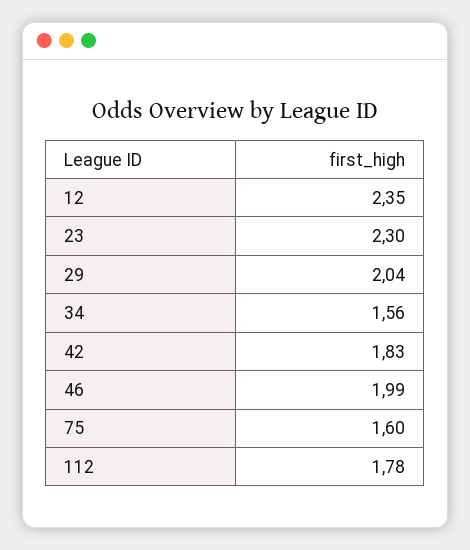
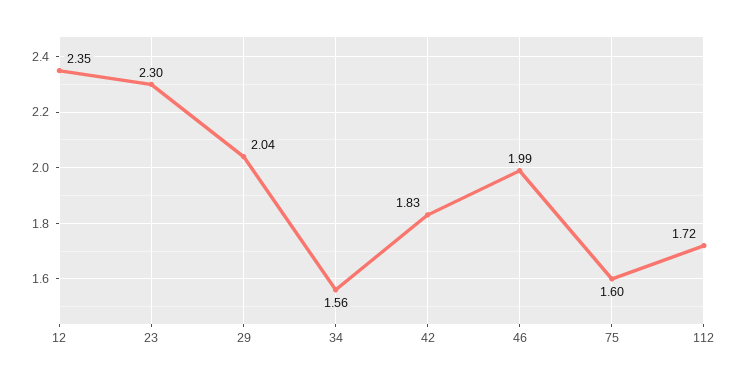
  {
    "12": 2.35,
    "23": 2.3,
    "29": 2.04,
    "34": 1.56,
    "42": 1.83,
    "46": 1.99,
    "75": 1.6,
-   "112": 1.78
+   "112": 1.72
  }

